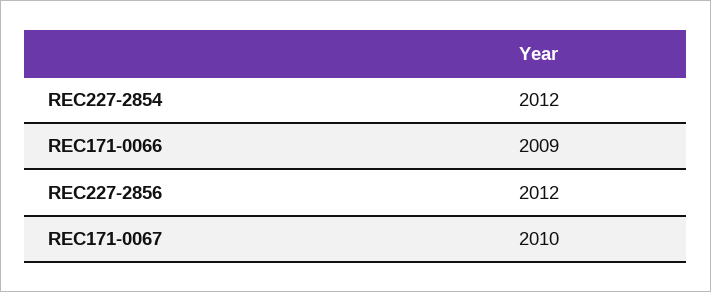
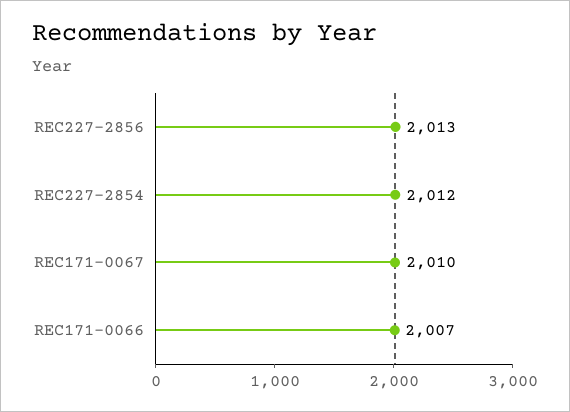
  {
    "REC227-2854": 2012,
-   "REC171-0066": 2009,
+   "REC171-0066": 2007,
-   "REC227-2856": 2012,
+   "REC227-2856": 2013,
    "REC171-0067": 2010
  }

